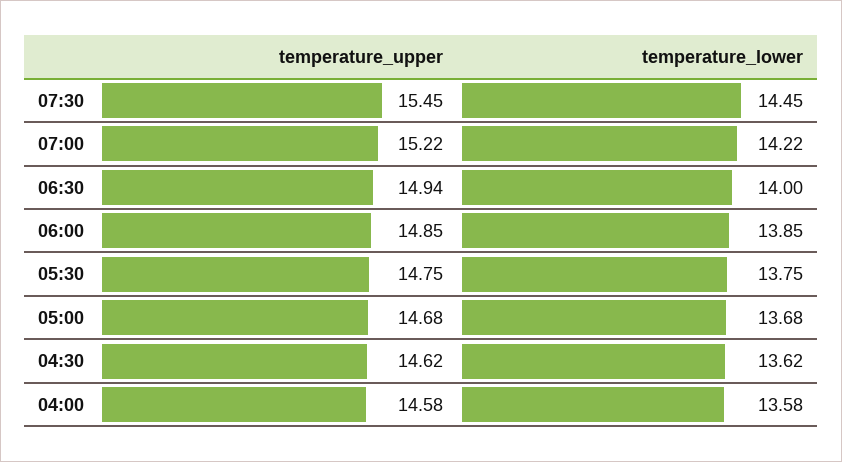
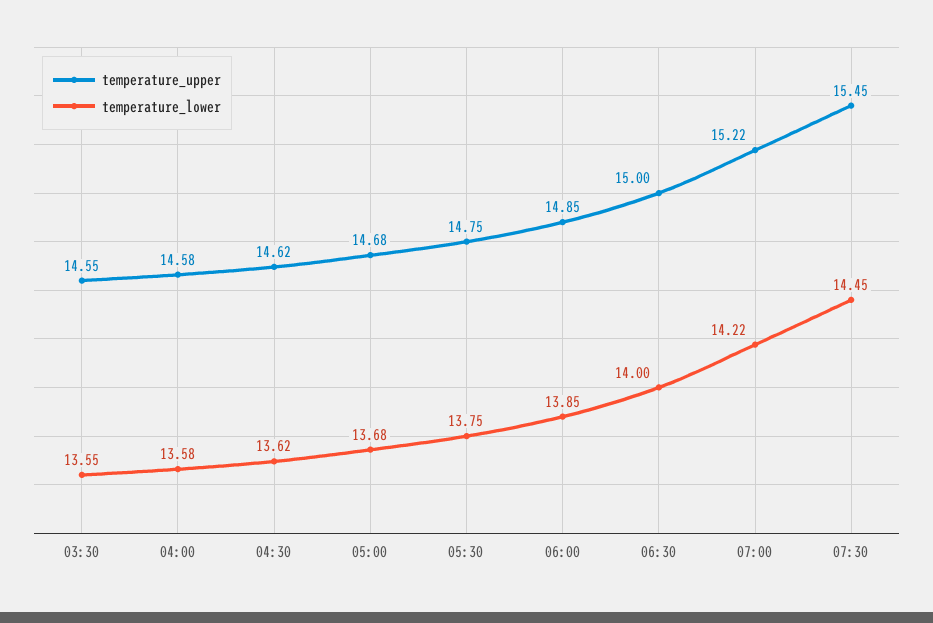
  {
    "temperature_upper": {
      "07:30": 15.45,
      "07:00": 15.22,
-     "06:30": 14.94,
+     "06:30": 15,
      "06:00": 14.85,
      "05:30": 14.75,
      "05:00": 14.68,
      "04:30": 14.62,
-     "04:00": 14.58
+     "04:00": 14.58,
+     "03:30": 14.55
    },
    "temperature_lower": {
      "07:30": 14.45,
      "07:00": 14.22,
      "06:30": 14,
      "06:00": 13.85,
      "05:30": 13.75,
      "05:00": 13.68,
      "04:30": 13.62,
-     "04:00": 13.58
+     "04:00": 13.58,
+     "03:30": 13.55
    }
  }

